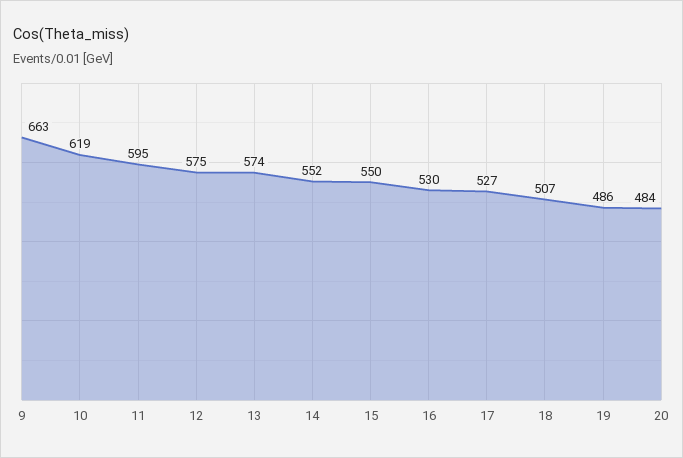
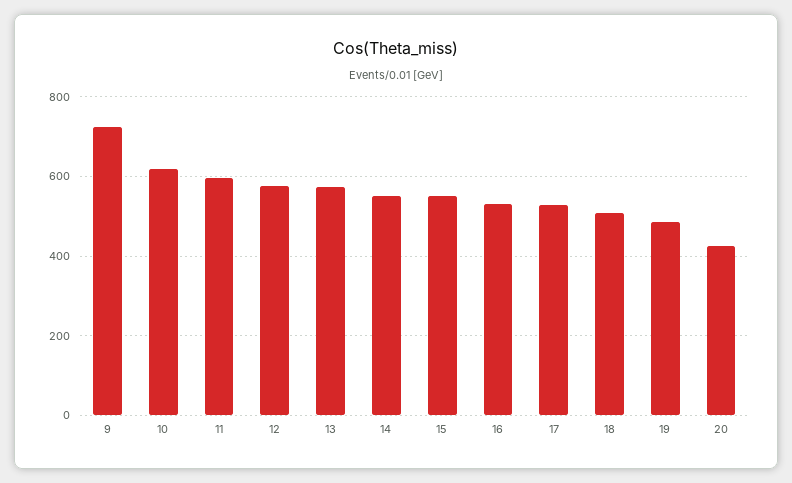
  {
-   "9": 663,
+   "9": 720,
    "10": 619,
    "11": 595,
    "12": 575,
    "13": 574,
    "14": 552,
    "15": 550,
    "16": 530,
    "17": 527,
    "18": 507,
    "19": 486,
-   "20": 484
+   "20": 420
  }

